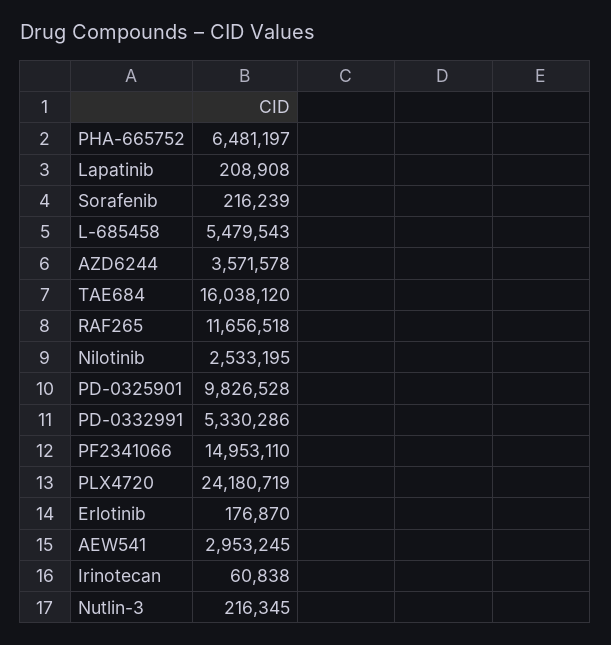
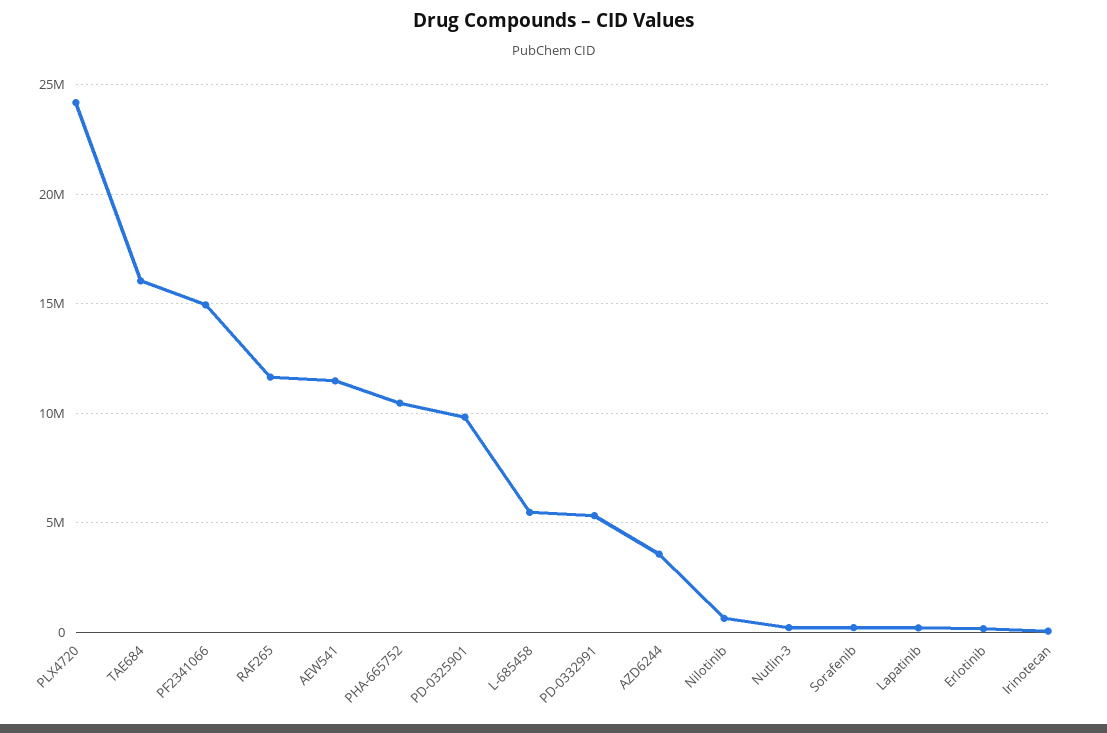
  {
-   "PHA-665752": 6481197,
+   "PHA-665752": 10500000,
    "Lapatinib": 208908,
    "Sorafenib": 216239,
    "L-685458": 5479543,
    "AZD6244": 3571578,
    "TAE684": 16038120,
    "RAF265": 11656518,
-   "Nilotinib": 2533195,
+   "Nilotinib": 500000,
    "PD-0325901": 9826528,
    "PD-0332991": 5330286,
    "PF2341066": 14953110,
    "PLX4720": 24180719,
    "Erlotinib": 176870,
-   "AEW541": 2953245,
+   "AEW541": 11500000,
    "Irinotecan": 60838,
    "Nutlin-3": 216345
  }

